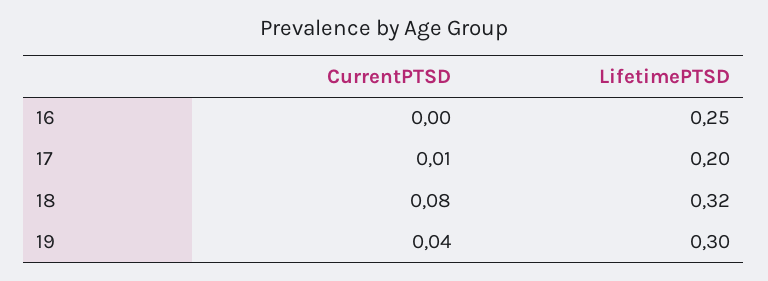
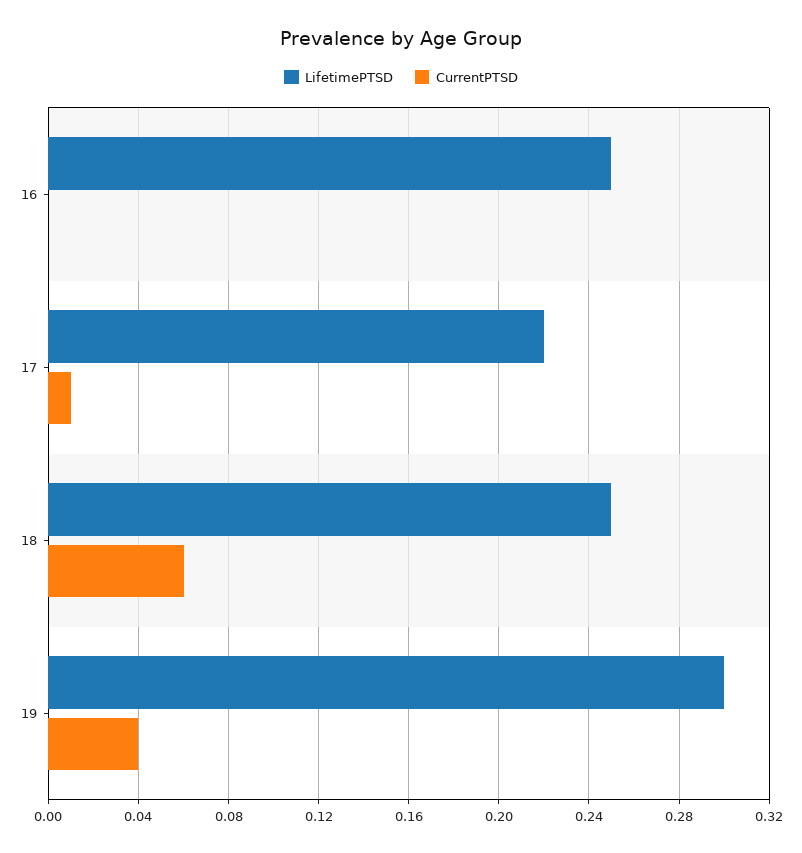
  {
    "CurrentPTSD": {
      "16": 0,
      "17": 0.01,
-     "18": 0.08,
+     "18": 0.06,
      "19": 0.04
    },
    "LifetimePTSD": {
      "16": 0.25,
-     "17": 0.2,
+     "17": 0.22,
-     "18": 0.32,
+     "18": 0.25,
      "19": 0.3
    }
  }

